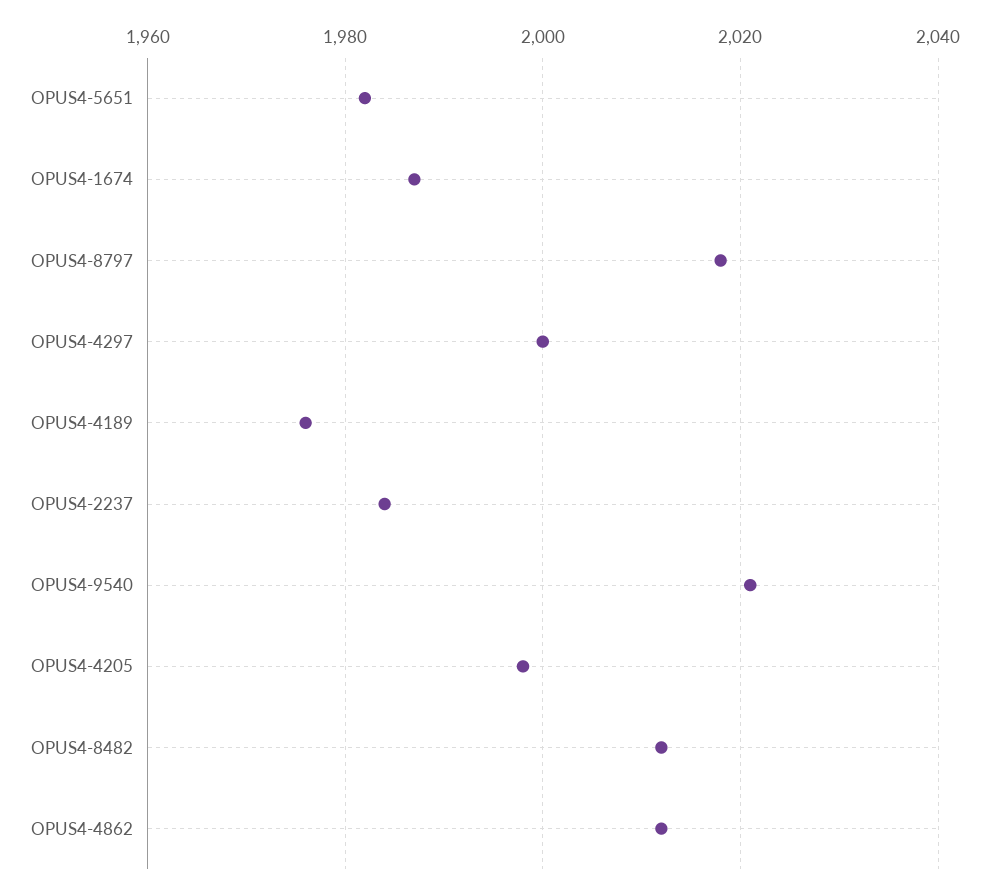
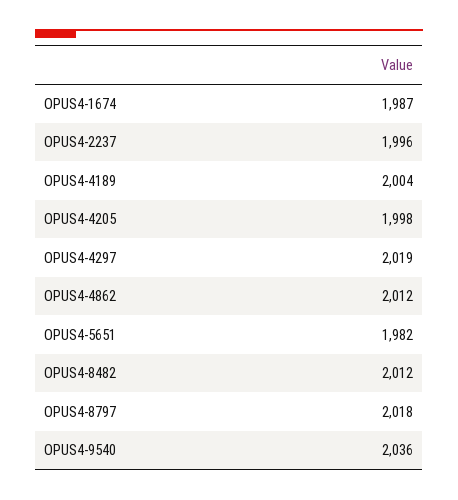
  {
    "OPUS4-5651": 1982,
    "OPUS4-1674": 1987,
    "OPUS4-8797": 2018,
-   "OPUS4-4297": 2000,
+   "OPUS4-4297": 2019,
-   "OPUS4-4189": 1975,
+   "OPUS4-4189": 2004,
-   "OPUS4-2237": 1985,
+   "OPUS4-2237": 1996,
-   "OPUS4-9540": 2020,
+   "OPUS4-9540": 2036,
    "OPUS4-4205": 1998,
    "OPUS4-8482": 2012,
    "OPUS4-4862": 2012
  }

